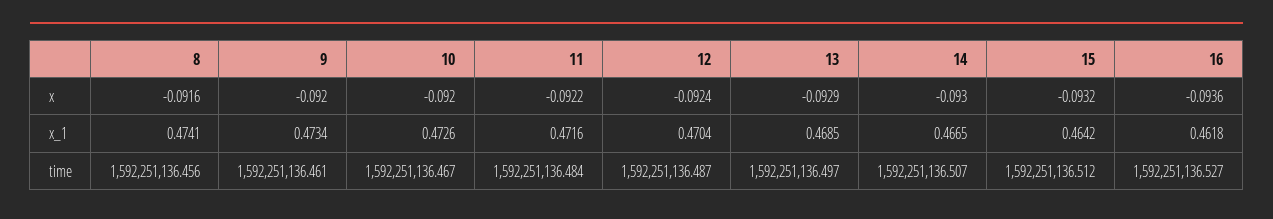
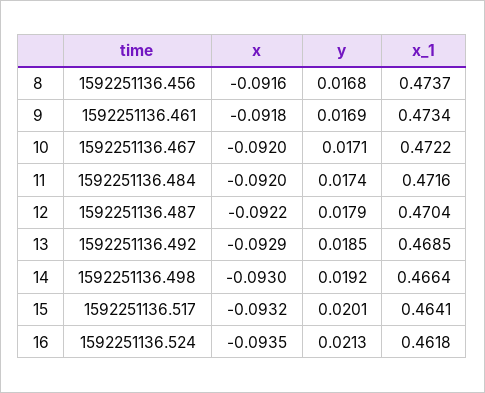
  {
    "8": {
      "x": -0.0916,
-     "x_1": 0.4741,
+     "x_1": 0.4737,
-     "time": 1592251136.456
+     "time": 1592251136.456,
+     "y": 0.0168
    },
    "9": {
-     "x": -0.092,
+     "x": -0.0918,
      "x_1": 0.4734,
-     "time": 1592251136.461
+     "time": 1592251136.461,
+     "y": 0.0169
    },
    "10": {
      "x": -0.092,
-     "x_1": 0.4726,
+     "x_1": 0.4722,
-     "time": 1592251136.467
+     "time": 1592251136.467,
+     "y": 0.0171
    },
    "11": {
-     "x": -0.0922,
+     "x": -0.092,
      "x_1": 0.4716,
-     "time": 1592251136.484
+     "time": 1592251136.484,
+     "y": 0.0174
    },
    "12": {
-     "x": -0.0924,
+     "x": -0.0922,
      "x_1": 0.4704,
-     "time": 1592251136.487
+     "time": 1592251136.487,
+     "y": 0.0179
    },
    "13": {
      "x": -0.0929,
      "x_1": 0.4685,
-     "time": 1592251136.497
+     "time": 1592251136.492,
+     "y": 0.0185
    },
    "14": {
      "x": -0.093,
-     "x_1": 0.4665,
+     "x_1": 0.4664,
-     "time": 1592251136.507
+     "time": 1592251136.498,
+     "y": 0.0192
    },
    "15": {
      "x": -0.0932,
-     "x_1": 0.4642,
+     "x_1": 0.4641,
-     "time": 1592251136.512
+     "time": 1592251136.517,
+     "y": 0.0201
    },
    "16": {
-     "x": -0.0936,
+     "x": -0.0935,
      "x_1": 0.4618,
-     "time": 1592251136.527
+     "time": 1592251136.524,
+     "y": 0.0213
    }
  }

